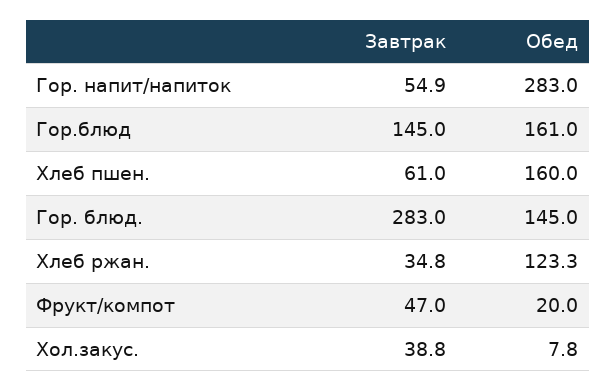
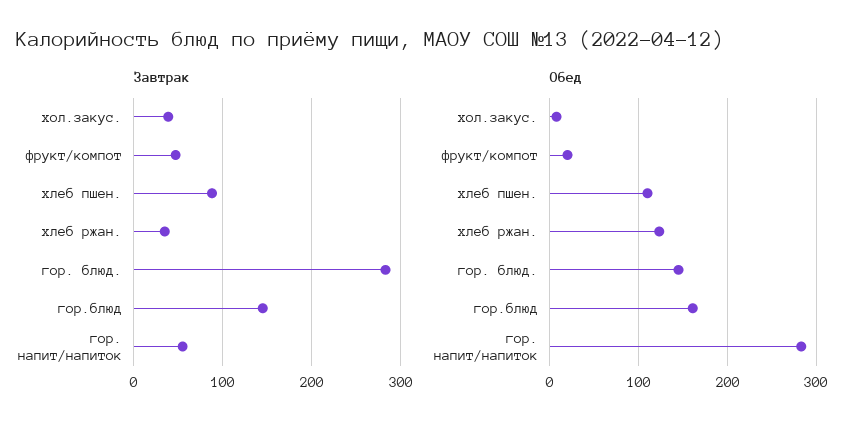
  {
    "Завтрак": {
      "Гор. напит/напиток": 54.9,
      "Гор.блюд": 145,
-     "Хлеб пшен.": 61,
+     "Хлеб пшен.": 90,
      "Гор. блюд.": 283,
      "Хлеб ржан.": 34.8,
      "Фрукт/компот": 47,
      "Хол.закус.": 38.8
    },
    "Обед": {
      "Гор. напит/напиток": 283,
      "Гор.блюд": 161,
-     "Хлеб пшен.": 160,
+     "Хлеб пшен.": 110,
      "Гор. блюд.": 145,
      "Хлеб ржан.": 123.3,
      "Фрукт/компот": 20,
      "Хол.закус.": 7.8
    }
  }

